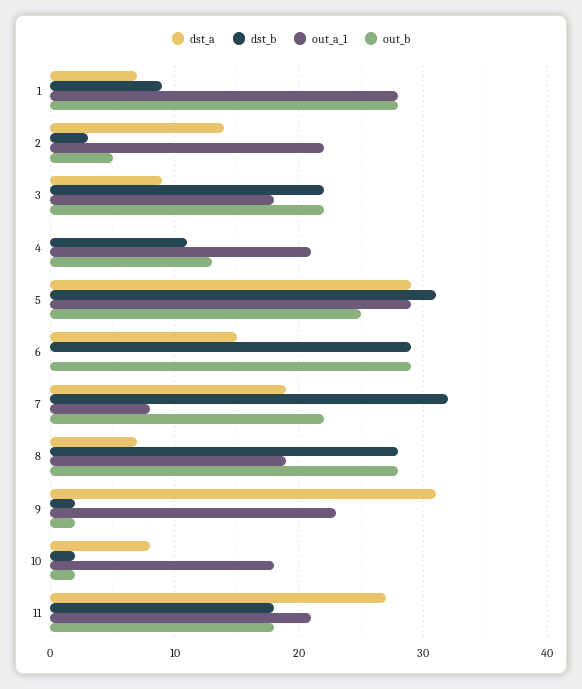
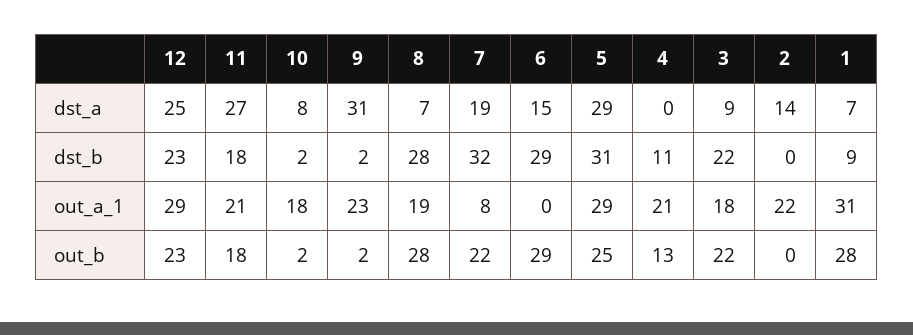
  {
    "dst_a": {
      "1": 7,
      "2": 14,
      "3": 9,
      "4": 0,
      "5": 29,
      "6": 15,
      "7": 19,
      "8": 7,
      "9": 31,
      "10": 8,
-     "11": 27
+     "11": 27,
+     "12": 25
    },
    "dst_b": {
      "1": 9,
-     "2": 3,
+     "2": 0,
      "3": 22,
      "4": 11,
      "5": 31,
      "6": 29,
      "7": 32,
      "8": 28,
      "9": 2,
      "10": 2,
-     "11": 18
+     "11": 18,
+     "12": 23
    },
    "out_a_1": {
-     "1": 28,
+     "1": 31,
      "2": 22,
      "3": 18,
      "4": 21,
      "5": 29,
      "6": 0,
      "7": 8,
      "8": 19,
      "9": 23,
      "10": 18,
-     "11": 21
+     "11": 21,
+     "12": 29
    },
    "out_b": {
      "1": 28,
-     "2": 5,
+     "2": 0,
      "3": 22,
      "4": 13,
      "5": 25,
      "6": 29,
      "7": 22,
      "8": 28,
      "9": 2,
      "10": 2,
-     "11": 18
+     "11": 18,
+     "12": 23
    }
  }

